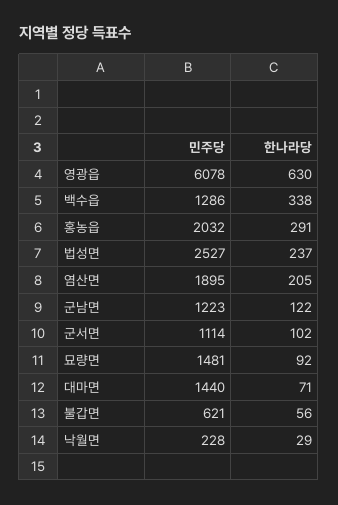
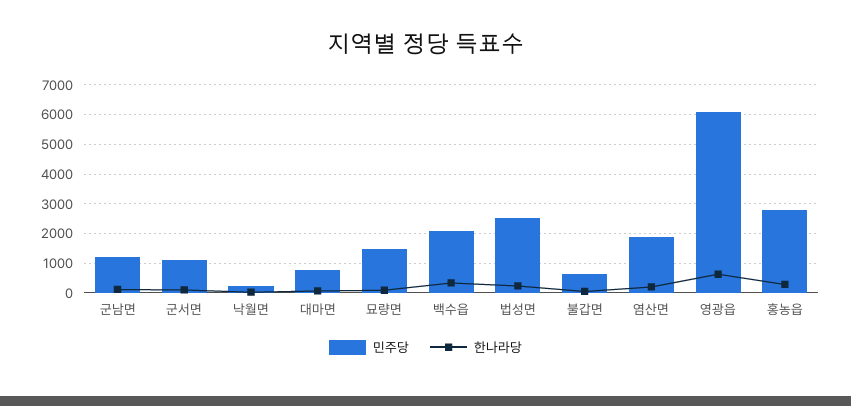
  {
    "민주당": {
      "영광읍": 6078,
-     "백수읍": 1286,
+     "백수읍": 2000,
-     "홍농읍": 2032,
+     "홍농읍": 2750,
      "법성면": 2527,
      "염산면": 1895,
      "군남면": 1223,
      "군서면": 1114,
      "묘량면": 1481,
-     "대마면": 1440,
+     "대마면": 750,
      "불갑면": 621,
      "낙월면": 228
    },
    "한나라당": {
      "영광읍": 630,
      "백수읍": 338,
      "홍농읍": 291,
      "법성면": 237,
      "염산면": 205,
      "군남면": 122,
      "군서면": 102,
      "묘량면": 92,
      "대마면": 71,
      "불갑면": 56,
      "낙월면": 29
    }
  }

